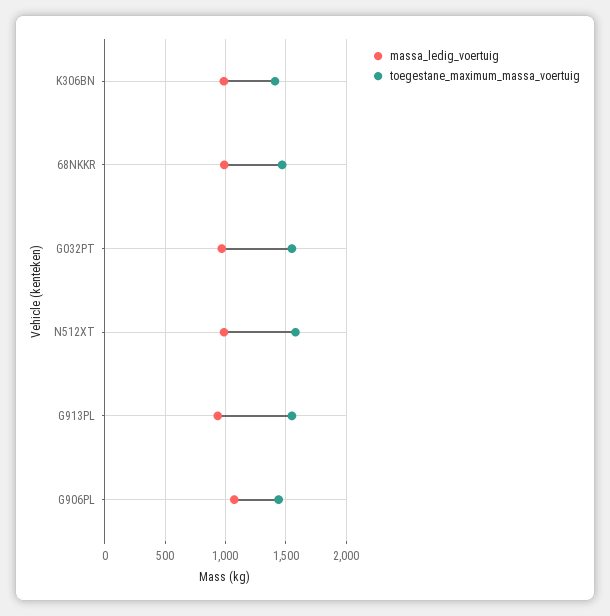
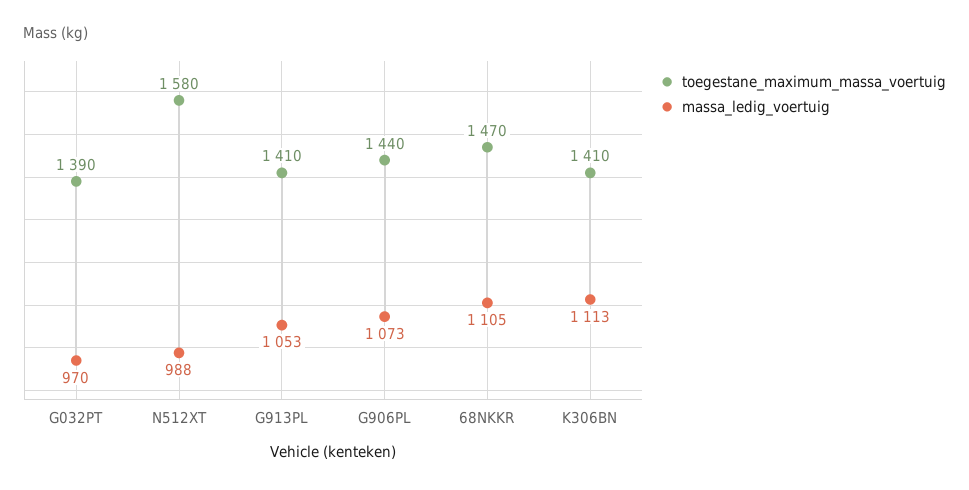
  {
    "massa_ledig_voertuig": {
-     "K306BN": 1000,
+     "K306BN": 1113,
-     "68NKKR": 1000,
+     "68NKKR": 1105,
      "G032PT": 970,
      "N512XT": 988,
-     "G913PL": 950,
+     "G913PL": 1053,
      "G906PL": 1073
    },
    "toegestane_maximum_massa_voertuig": {
      "K306BN": 1410,
      "68NKKR": 1470,
-     "G032PT": 1550,
+     "G032PT": 1390,
      "N512XT": 1580,
-     "G913PL": 1550,
+     "G913PL": 1410,
      "G906PL": 1440
    }
  }

